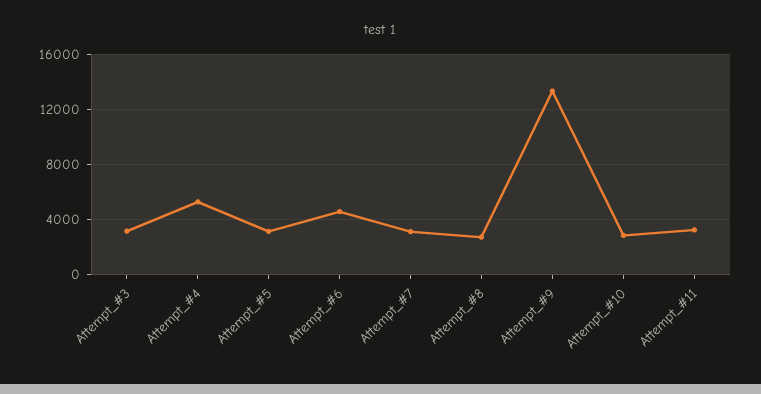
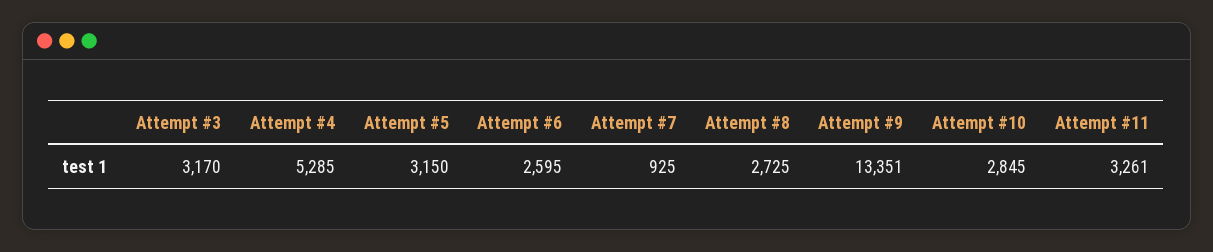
  {
    "Attempt_#3": 3170,
    "Attempt_#4": 5285,
    "Attempt_#5": 3150,
-   "Attempt_#6": 4500,
+   "Attempt_#6": 2595,
-   "Attempt_#7": 3000,
+   "Attempt_#7": 925,
    "Attempt_#8": 2725,
    "Attempt_#9": 13351,
    "Attempt_#10": 2845,
    "Attempt_#11": 3261
  }

